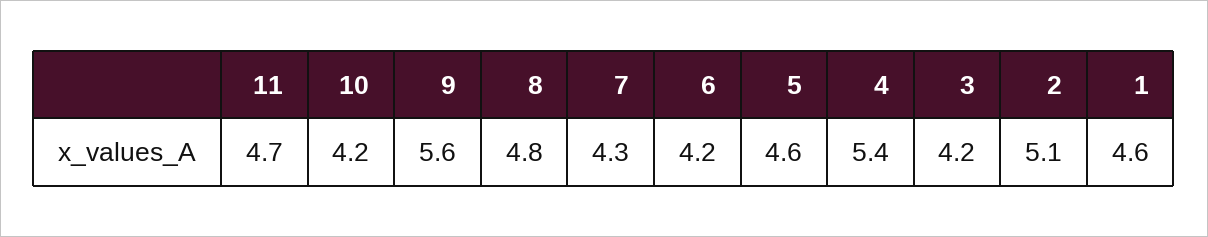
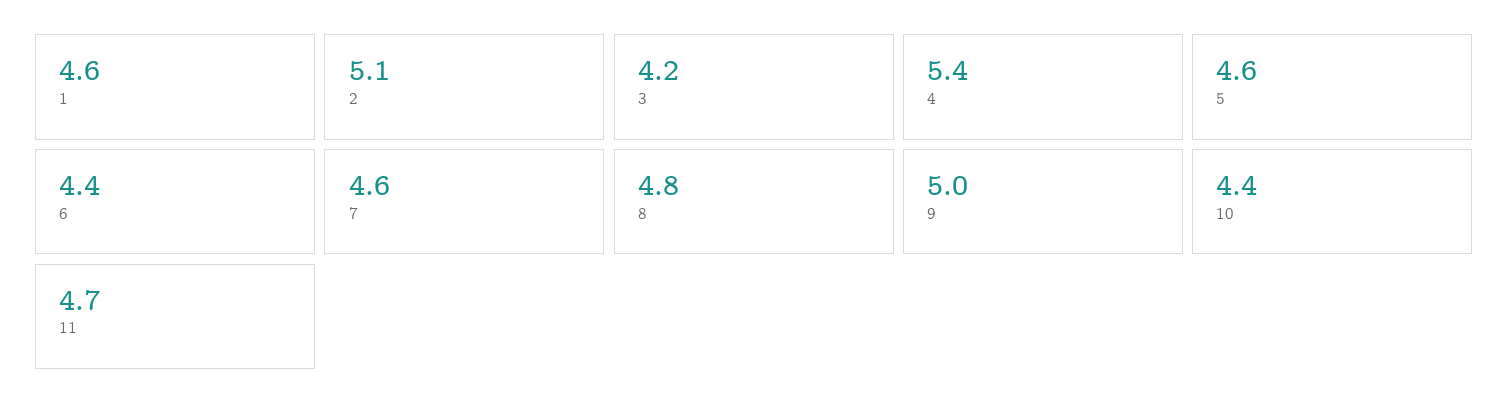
  {
    "11": 4.7,
-   "10": 4.2,
+   "10": 4.4,
-   "9": 5.6,
+   "9": 5,
    "8": 4.8,
-   "7": 4.3,
+   "7": 4.6,
-   "6": 4.2,
+   "6": 4.4,
    "5": 4.6,
    "4": 5.4,
    "3": 4.2,
    "2": 5.1,
    "1": 4.6
  }

